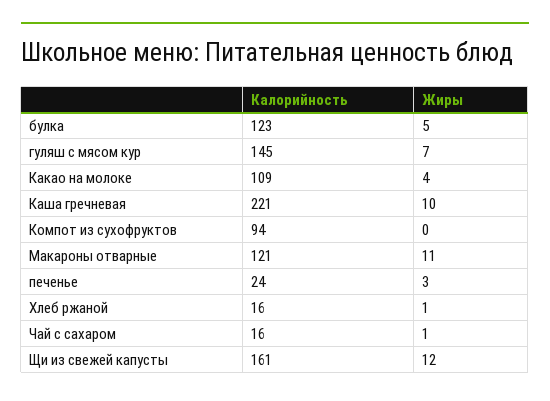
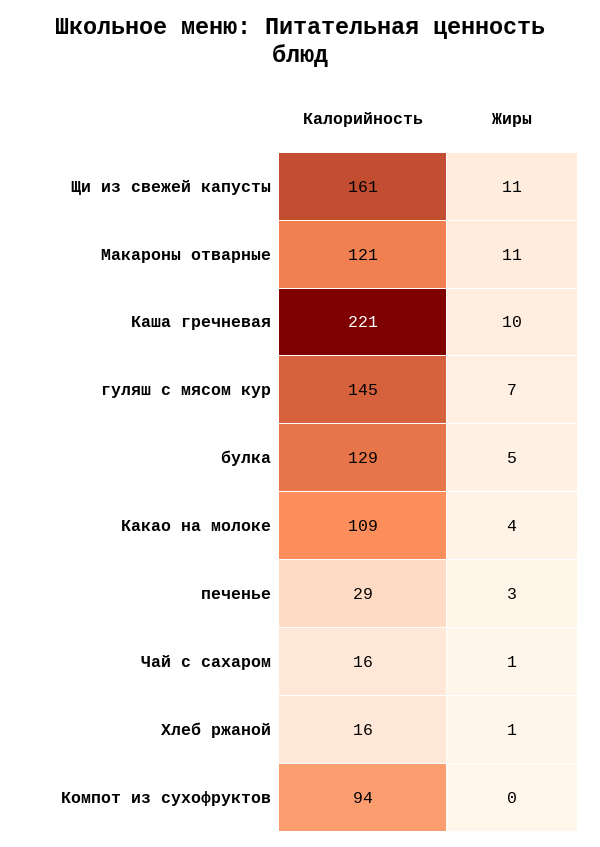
  {
    "Калорийность": {
-     "булка": 123,
+     "булка": 129,
      "гуляш с мясом кур": 145,
      "Какао на молоке": 109,
      "Каша гречневая": 221,
      "Компот из сухофруктов": 94,
      "Макароны отварные": 121,
-     "печенье": 24,
+     "печенье": 29,
      "Хлеб ржаной": 16,
      "Чай с сахаром": 16,
      "Щи из свежей капусты": 161
    },
    "Жиры": {
      "булка": 5,
      "гуляш с мясом кур": 7,
      "Какао на молоке": 4,
      "Каша гречневая": 10,
      "Компот из сухофруктов": 0,
      "Макароны отварные": 11,
      "печенье": 3,
      "Хлеб ржаной": 1,
      "Чай с сахаром": 1,
-     "Щи из свежей капусты": 12
+     "Щи из свежей капусты": 11
    }
  }

